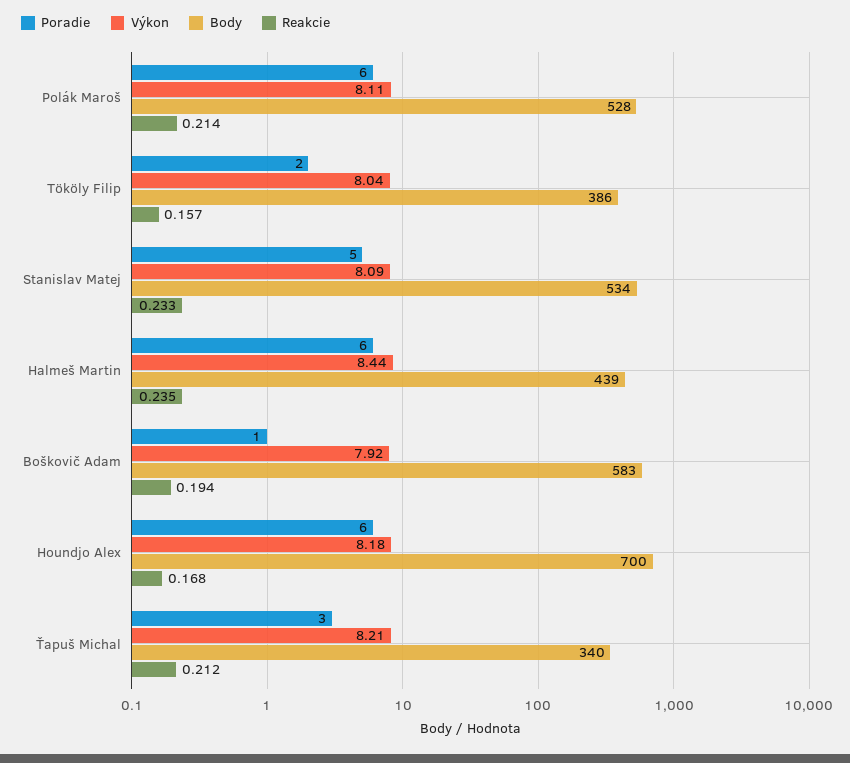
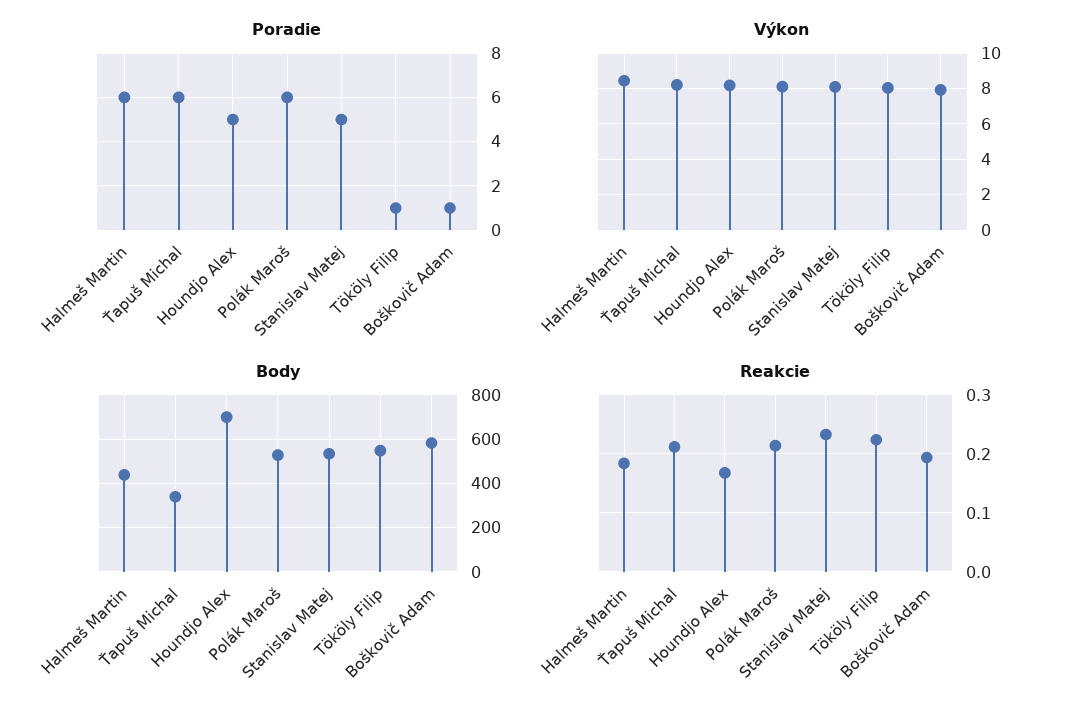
  {
    "Poradie": {
      "Polák Maroš": 6,
-     "Tököly Filip": 2,
+     "Tököly Filip": 1,
      "Stanislav Matej": 5,
      "Halmeš Martin": 6,
      "Boškovič Adam": 1,
-     "Houndjo Alex": 6,
+     "Houndjo Alex": 5,
-     "Ťapuš Michal": 3
+     "Ťapuš Michal": 6
    },
    "Výkon": {
      "Polák Maroš": 8.11,
      "Tököly Filip": 8.04,
      "Stanislav Matej": 8.09,
      "Halmeš Martin": 8.44,
      "Boškovič Adam": 7.92,
      "Houndjo Alex": 8.18,
      "Ťapuš Michal": 8.21
    },
    "Body": {
      "Polák Maroš": 528,
-     "Tököly Filip": 386,
+     "Tököly Filip": 550,
      "Stanislav Matej": 534,
      "Halmeš Martin": 439,
      "Boškovič Adam": 583,
      "Houndjo Alex": 700,
      "Ťapuš Michal": 340
    },
    "Reakcie": {
      "Polák Maroš": 0.214,
-     "Tököly Filip": 0.157,
+     "Tököly Filip": 0.22,
      "Stanislav Matej": 0.233,
-     "Halmeš Martin": 0.235,
+     "Halmeš Martin": 0.18,
      "Boškovič Adam": 0.194,
      "Houndjo Alex": 0.168,
      "Ťapuš Michal": 0.212
    }
  }

